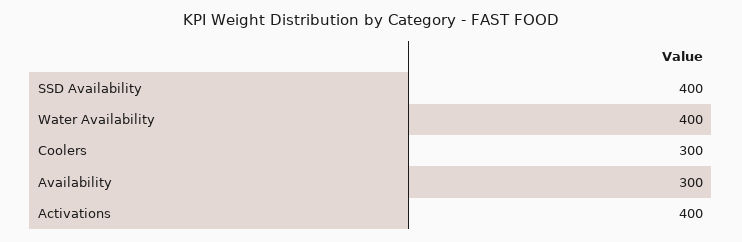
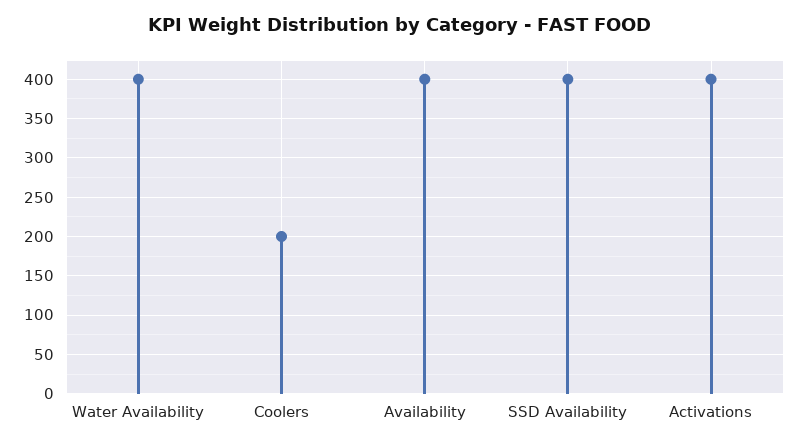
  {
    "SSD Availability": 400,
    "Water Availability": 400,
-   "Coolers": 300,
+   "Coolers": 200,
-   "Availability": 300,
+   "Availability": 400,
    "Activations": 400
  }

